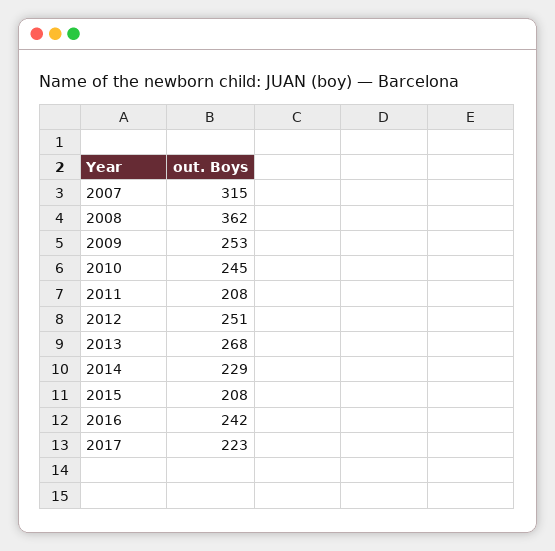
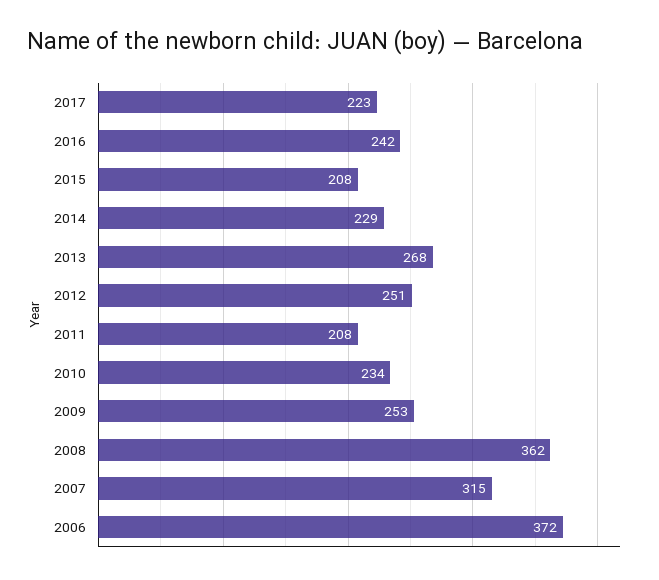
  {
    "2007": 315,
    "2008": 362,
    "2009": 253,
-   "2010": 245,
+   "2010": 234,
    "2011": 208,
    "2012": 251,
    "2013": 268,
    "2014": 229,
    "2015": 208,
    "2016": 242,
-   "2017": 223
+   "2017": 223,
+   "2006": 372
  }

